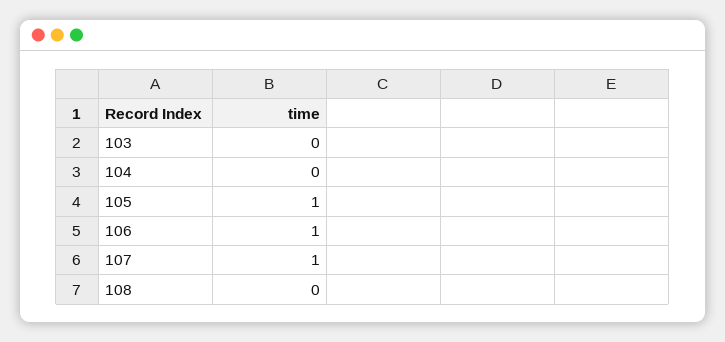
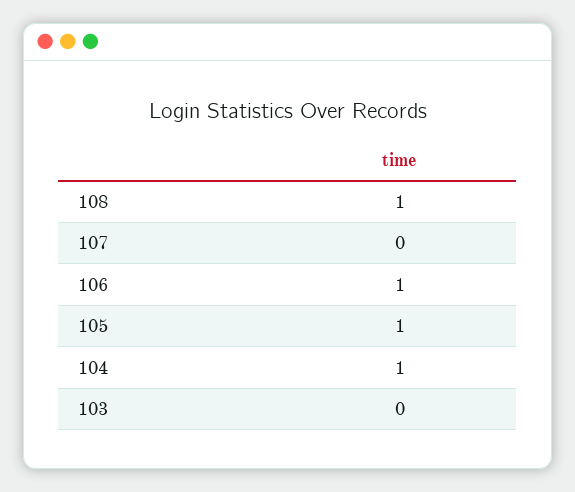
  {
    "103": 0,
-   "104": 0,
+   "104": 1,
    "105": 1,
    "106": 1,
-   "107": 1,
+   "107": 0,
-   "108": 0
+   "108": 1
  }

